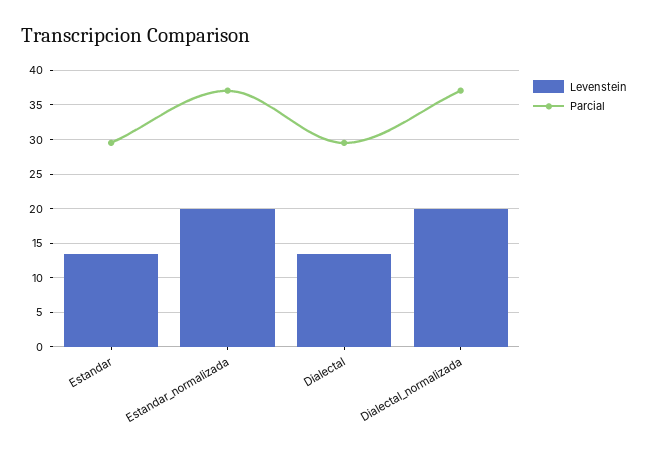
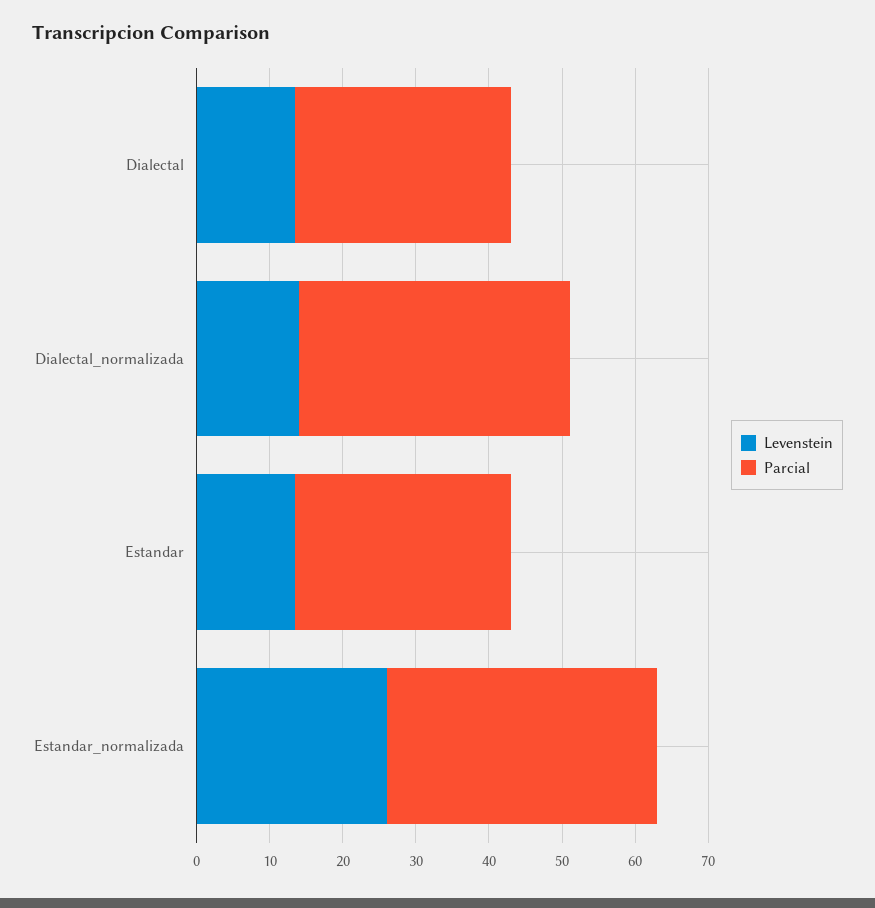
  {
    "Levenstein": {
      "Estandar": 14,
-     "Estandar_normalizada": 20,
+     "Estandar_normalizada": 26,
      "Dialectal": 14,
-     "Dialectal_normalizada": 20
+     "Dialectal_normalizada": 14
    },
    "Parcial": {
      "Estandar": 30,
      "Estandar_normalizada": 37,
      "Dialectal": 30,
      "Dialectal_normalizada": 37
    }
  }

